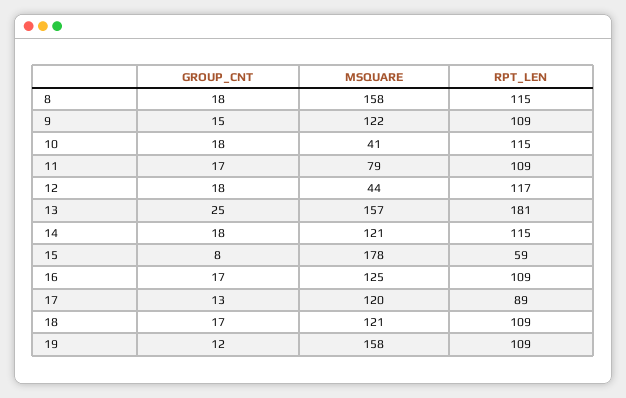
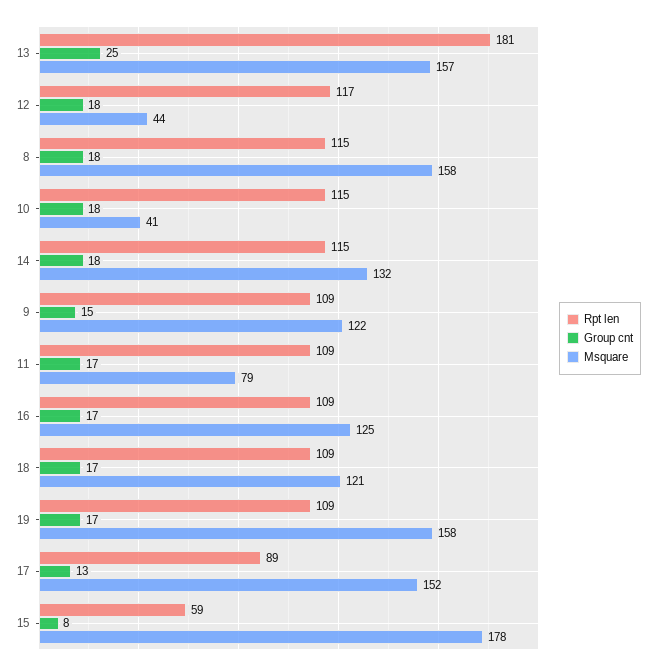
  {
    "GROUP_CNT": {
      "8": 18,
      "9": 15,
      "10": 18,
      "11": 17,
      "12": 18,
      "13": 25,
      "14": 18,
      "15": 8,
      "16": 17,
      "17": 13,
      "18": 17,
-     "19": 12
+     "19": 17
    },
    "MSQUARE": {
      "8": 158,
      "9": 122,
      "10": 41,
      "11": 79,
      "12": 44,
      "13": 157,
-     "14": 121,
+     "14": 132,
      "15": 178,
      "16": 125,
-     "17": 120,
+     "17": 152,
      "18": 121,
      "19": 158
    },
    "RPT_LEN": {
      "8": 115,
      "9": 109,
      "10": 115,
      "11": 109,
      "12": 117,
      "13": 181,
      "14": 115,
      "15": 59,
      "16": 109,
      "17": 89,
      "18": 109,
      "19": 109
    }
  }

